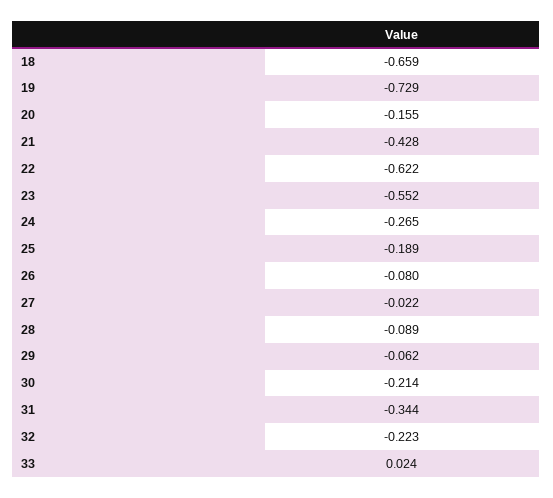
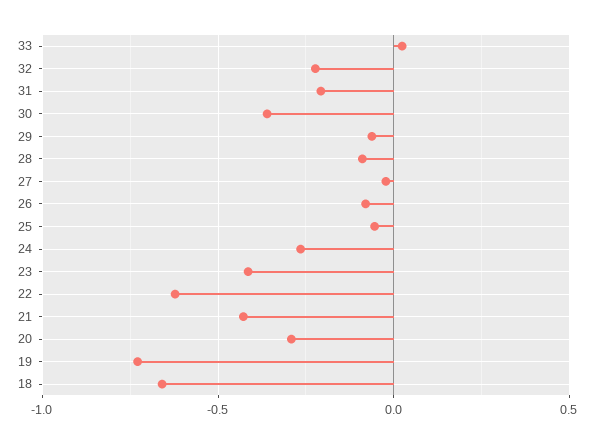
  {
    "18": -0.659,
    "19": -0.729,
-   "20": -0.155,
+   "20": -0.3,
    "21": -0.428,
    "22": -0.622,
-   "23": -0.552,
+   "23": -0.4,
    "24": -0.265,
-   "25": -0.189,
+   "25": -0.05,
    "26": -0.08,
    "27": -0.022,
    "28": -0.089,
    "29": -0.062,
-   "30": -0.214,
+   "30": -0.35,
-   "31": -0.344,
+   "31": -0.2,
    "32": -0.223,
    "33": 0.024
  }

